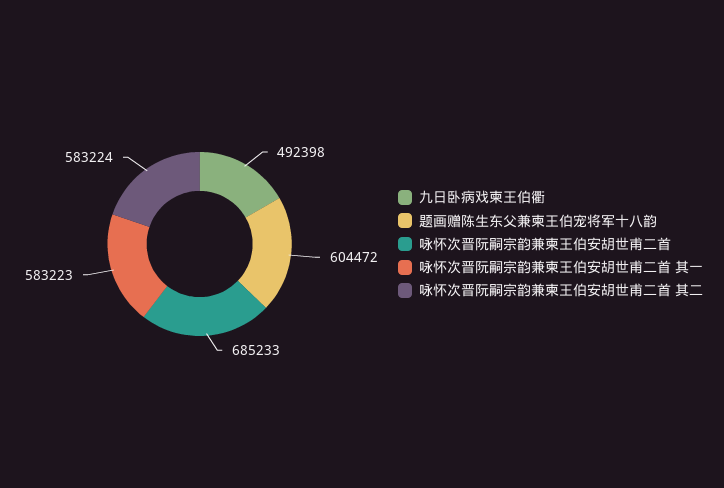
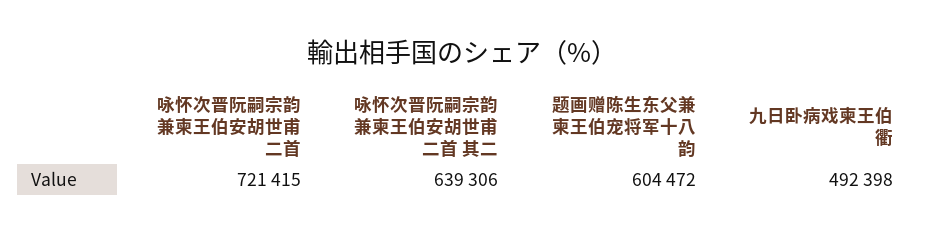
  {
    "九日卧病戏柬王伯衢": 492398,
    "题画赠陈生东父兼柬王伯宠将军十八韵": 604472,
-   "咏怀次晋阮嗣宗韵兼柬王伯安胡世甫二首": 685233,
+   "咏怀次晋阮嗣宗韵兼柬王伯安胡世甫二首": 721415,
-   "咏怀次晋阮嗣宗韵兼柬王伯安胡世甫二首 其一": 583223,
-   "咏怀次晋阮嗣宗韵兼柬王伯安胡世甫二首 其二": 583224
+   "咏怀次晋阮嗣宗韵兼柬王伯安胡世甫二首 其二": 639306
  }

